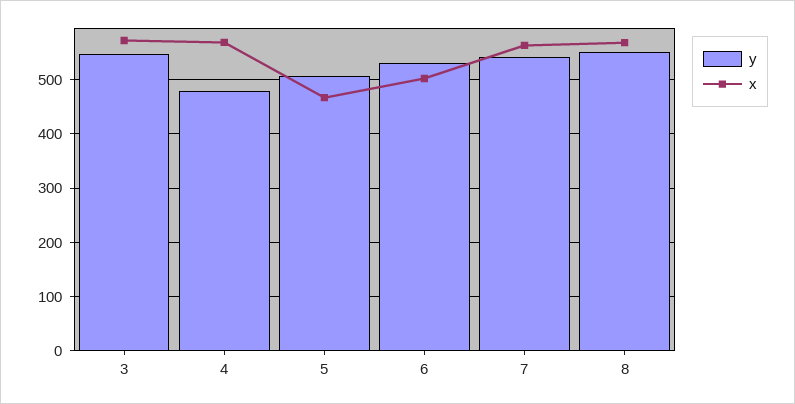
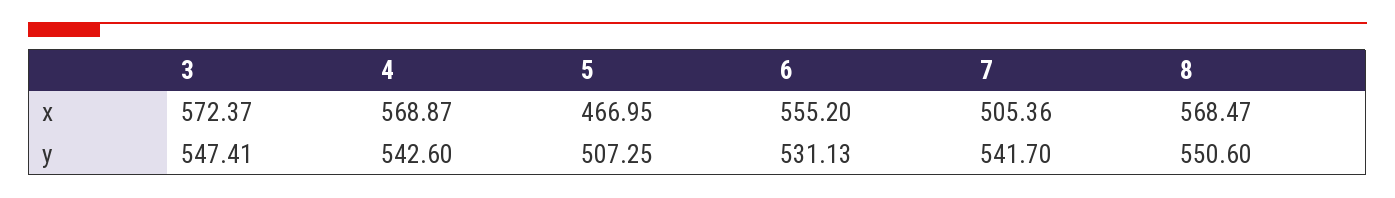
  {
    "y": {
      "3": 547.41,
-     "4": 480,
+     "4": 542.6,
      "5": 507.25,
      "6": 531.13,
      "7": 541.7,
      "8": 550.6
    },
    "x": {
      "3": 572.37,
      "4": 568.87,
      "5": 466.95,
-     "6": 500,
+     "6": 555.2,
-     "7": 560,
+     "7": 505.36,
      "8": 568.47
    }
  }

